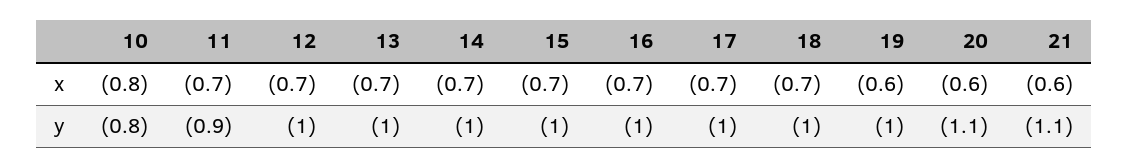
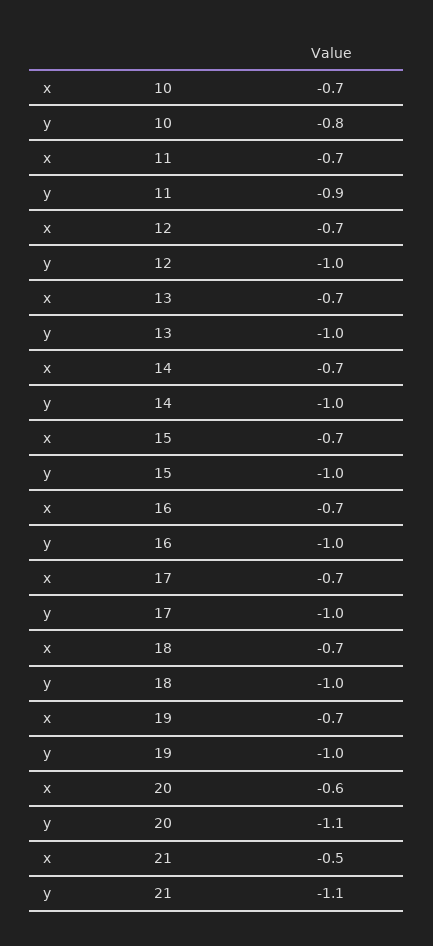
  {
    "10": {
-     "x": -0.8,
+     "x": -0.7,
      "y": -0.8
    },
    "11": {
      "x": -0.7,
      "y": -0.9
    },
    "12": {
      "x": -0.7,
      "y": -1
    },
    "13": {
      "x": -0.7,
      "y": -1
    },
    "14": {
      "x": -0.7,
      "y": -1
    },
    "15": {
      "x": -0.7,
      "y": -1
    },
    "16": {
      "x": -0.7,
      "y": -1
    },
    "17": {
      "x": -0.7,
      "y": -1
    },
    "18": {
      "x": -0.7,
      "y": -1
    },
    "19": {
-     "x": -0.6,
+     "x": -0.7,
      "y": -1
    },
    "20": {
      "x": -0.6,
      "y": -1.1
    },
    "21": {
-     "x": -0.6,
+     "x": -0.5,
      "y": -1.1
    }
  }

